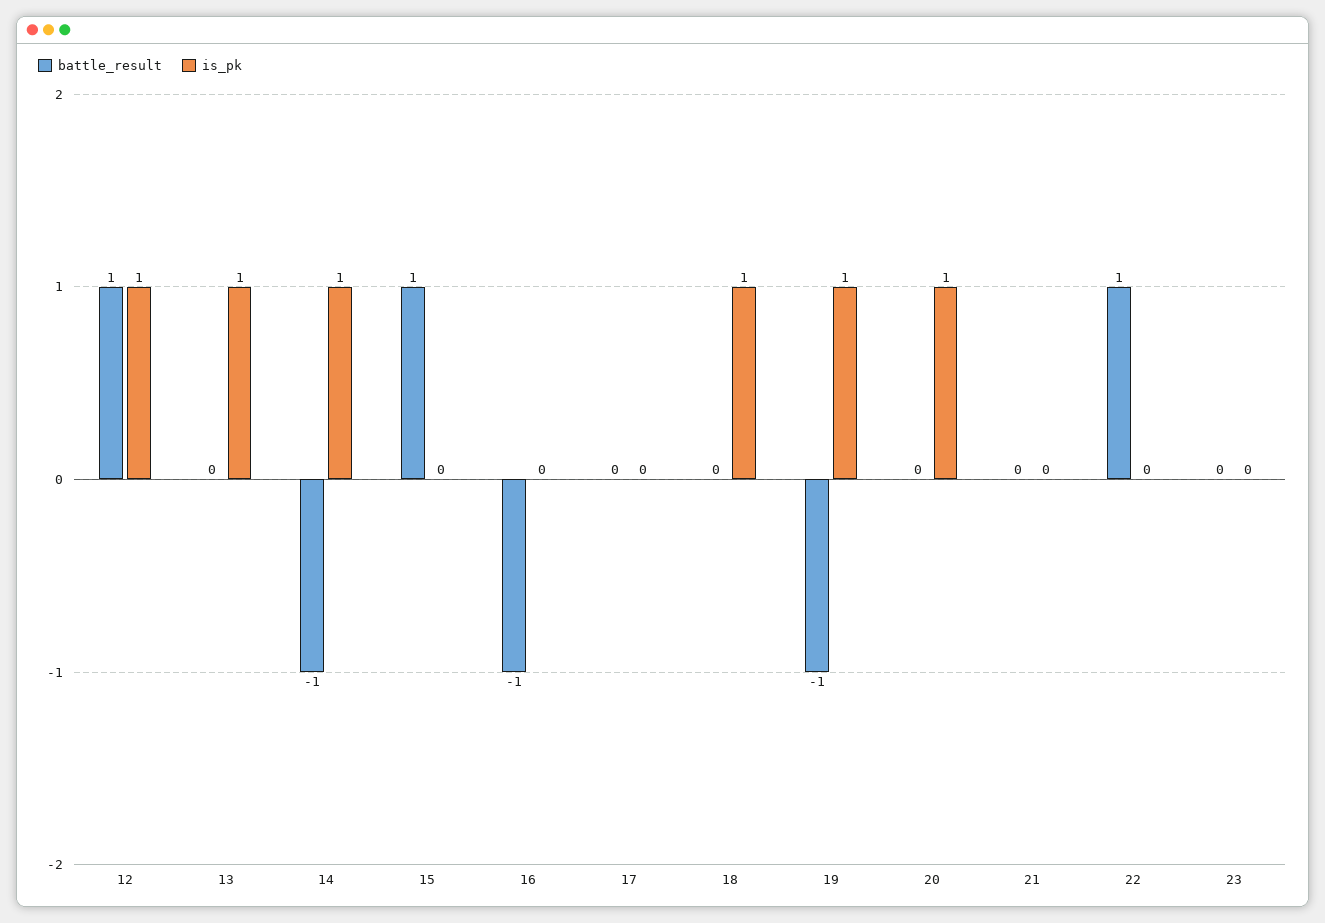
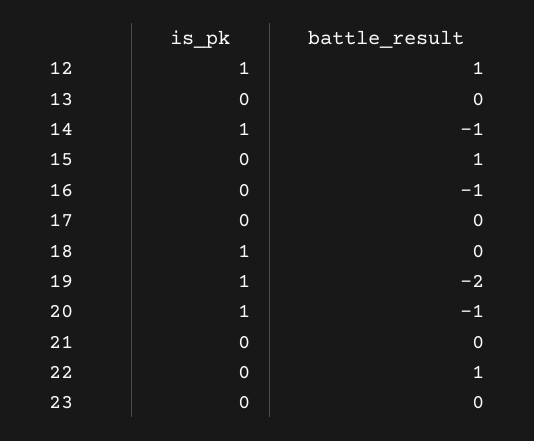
  {
    "battle_result": {
      "12": 1,
      "13": 0,
      "14": -1,
      "15": 1,
      "16": -1,
      "17": 0,
      "18": 0,
-     "19": -1,
+     "19": -2,
-     "20": 0,
+     "20": -1,
      "21": 0,
      "22": 1,
      "23": 0
    },
    "is_pk": {
      "12": 1,
-     "13": 1,
+     "13": 0,
      "14": 1,
      "15": 0,
      "16": 0,
      "17": 0,
      "18": 1,
      "19": 1,
      "20": 1,
      "21": 0,
      "22": 0,
      "23": 0
    }
  }

